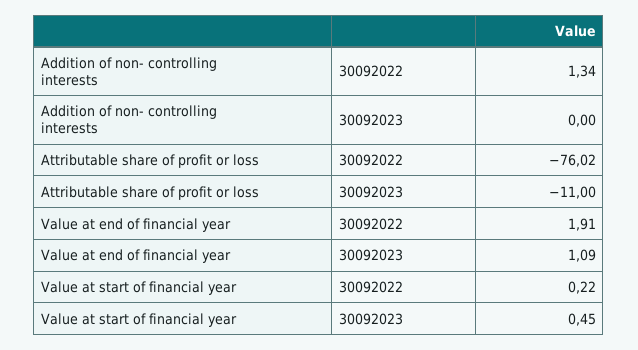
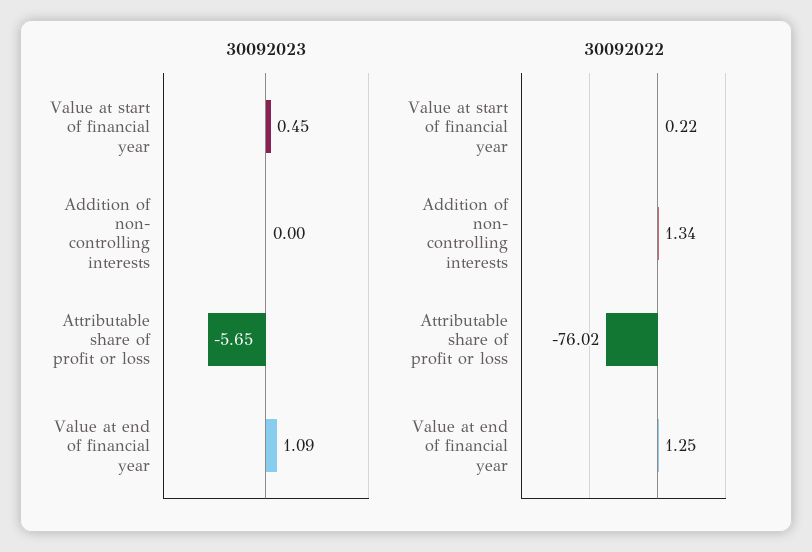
  {
    "30092022": {
      "Addition of non- controlling interests": 1.34,
      "Attributable share of profit or loss": -76.02,
-     "Value at end of financial year": 1.91,
+     "Value at end of financial year": 1.25,
      "Value at start of financial year": 0.22
    },
    "30092023": {
      "Addition of non- controlling interests": 0,
-     "Attributable share of profit or loss": -11,
+     "Attributable share of profit or loss": -5.65,
      "Value at end of financial year": 1.09,
      "Value at start of financial year": 0.45
    }
  }

